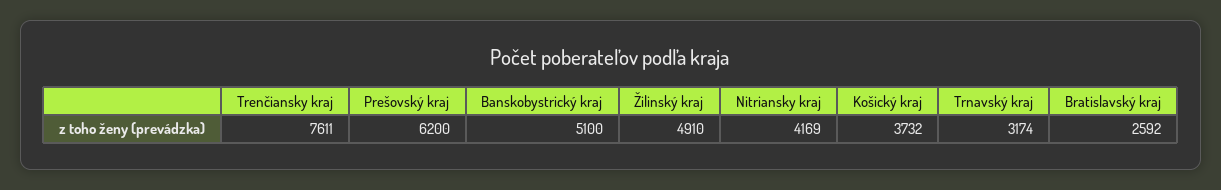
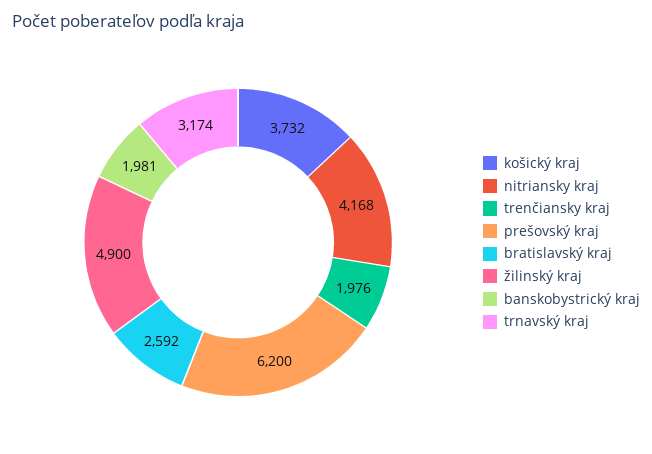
  {
-   "Trenčiansky kraj": 7611,
+   "Trenčiansky kraj": 1976,
    "Prešovský kraj": 6200,
-   "Banskobystrický kraj": 5100,
+   "Banskobystrický kraj": 1981,
-   "Žilinský kraj": 4910,
+   "Žilinský kraj": 4900,
-   "Nitriansky kraj": 4169,
+   "Nitriansky kraj": 4168,
    "Košický kraj": 3732,
    "Trnavský kraj": 3174,
    "Bratislavský kraj": 2592
  }

